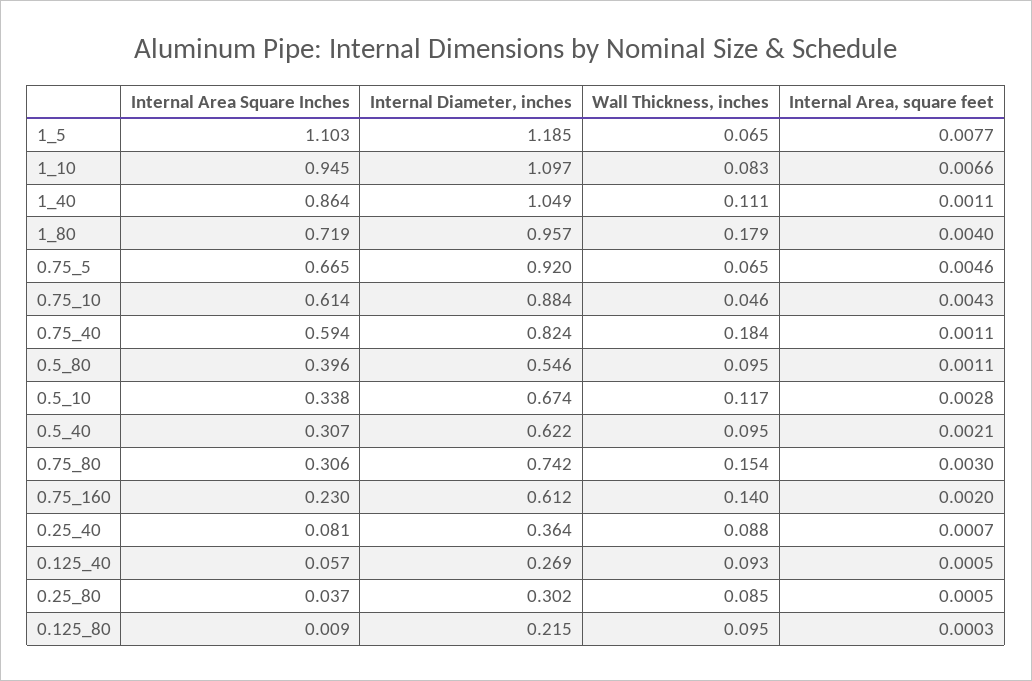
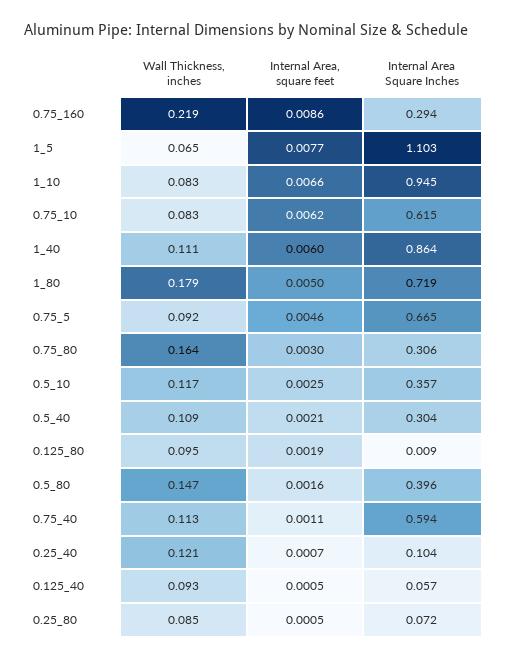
  {
    "Internal Area Square Inches": {
      "1_5": 1.103,
      "1_10": 0.945,
      "1_40": 0.864,
      "1_80": 0.719,
      "0.75_5": 0.665,
-     "0.75_10": 0.614,
+     "0.75_10": 0.615,
      "0.75_40": 0.594,
      "0.5_80": 0.396,
-     "0.5_10": 0.338,
+     "0.5_10": 0.357,
-     "0.5_40": 0.307,
+     "0.5_40": 0.304,
      "0.75_80": 0.306,
-     "0.75_160": 0.23,
+     "0.75_160": 0.294,
-     "0.25_40": 0.081,
+     "0.25_40": 0.104,
      "0.125_40": 0.057,
-     "0.25_80": 0.037,
+     "0.25_80": 0.072,
      "0.125_80": 0.009
    },
-   "Internal Diameter, inches": {
-     "1_5": 1.185,
-     "1_10": 1.097,
-     "1_40": 1.049,
-     "1_80": 0.957,
-     "0.75_5": 0.92,
-     "0.75_10": 0.884,
-     "0.75_40": 0.824,
-     "0.5_80": 0.546,
-     "0.5_10": 0.674,
-     "0.5_40": 0.622,
-     "0.75_80": 0.742,
-     "0.75_160": 0.612,
-     "0.25_40": 0.364,
-     "0.125_40": 0.269,
-     "0.25_80": 0.302,
-     "0.125_80": 0.215
-   },
    "Wall Thickness, inches": {
      "1_5": 0.065,
      "1_10": 0.083,
      "1_40": 0.111,
      "1_80": 0.179,
-     "0.75_5": 0.065,
+     "0.75_5": 0.092,
-     "0.75_10": 0.046,
+     "0.75_10": 0.083,
-     "0.75_40": 0.184,
+     "0.75_40": 0.113,
-     "0.5_80": 0.095,
+     "0.5_80": 0.147,
      "0.5_10": 0.117,
-     "0.5_40": 0.095,
+     "0.5_40": 0.109,
-     "0.75_80": 0.154,
+     "0.75_80": 0.164,
-     "0.75_160": 0.14,
+     "0.75_160": 0.219,
-     "0.25_40": 0.088,
+     "0.25_40": 0.121,
      "0.125_40": 0.093,
      "0.25_80": 0.085,
      "0.125_80": 0.095
    },
    "Internal Area, square feet": {
      "1_5": 0.0077,
      "1_10": 0.0066,
-     "1_40": 0.0011,
+     "1_40": 0.006,
-     "1_80": 0.004,
+     "1_80": 0.005,
      "0.75_5": 0.0046,
-     "0.75_10": 0.0043,
+     "0.75_10": 0.0062,
      "0.75_40": 0.0011,
-     "0.5_80": 0.0011,
+     "0.5_80": 0.0016,
-     "0.5_10": 0.0028,
+     "0.5_10": 0.0025,
      "0.5_40": 0.0021,
      "0.75_80": 0.003,
-     "0.75_160": 0.002,
+     "0.75_160": 0.0086,
      "0.25_40": 0.0007,
      "0.125_40": 0.0005,
      "0.25_80": 0.0005,
-     "0.125_80": 0.0003
+     "0.125_80": 0.0019
    }
  }

